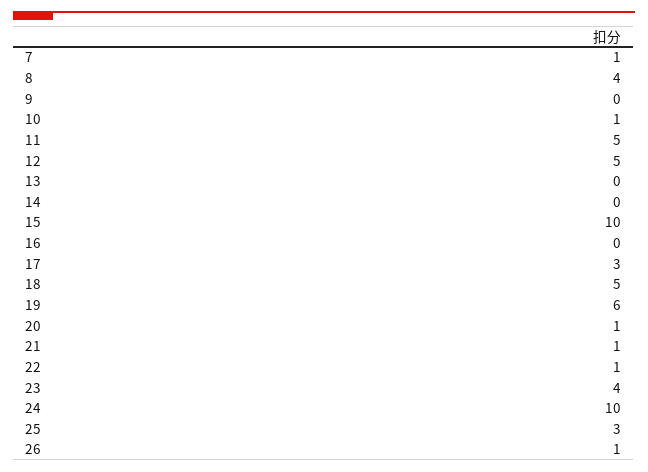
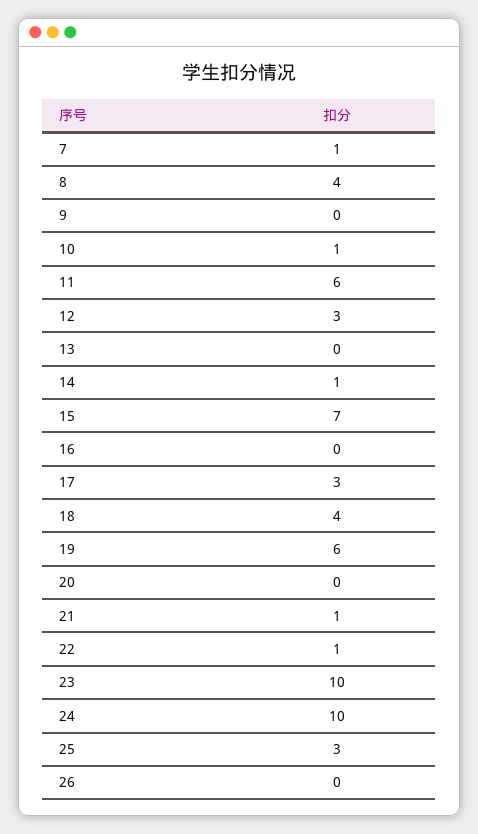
  {
    "7": 1,
    "8": 4,
    "9": 0,
    "10": 1,
-   "11": 5,
+   "11": 6,
-   "12": 5,
+   "12": 3,
    "13": 0,
-   "14": 0,
+   "14": 1,
-   "15": 10,
+   "15": 7,
    "16": 0,
    "17": 3,
-   "18": 5,
+   "18": 4,
    "19": 6,
-   "20": 1,
+   "20": 0,
    "21": 1,
    "22": 1,
-   "23": 4,
+   "23": 10,
    "24": 10,
    "25": 3,
-   "26": 1
+   "26": 0
  }

